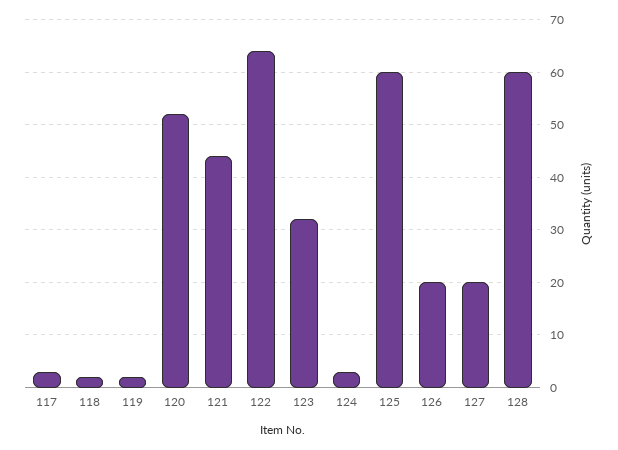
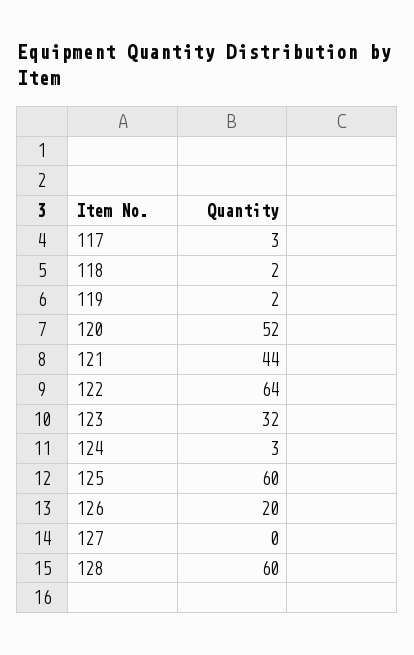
  {
    "117": 3,
    "118": 2,
    "119": 2,
    "120": 52,
    "121": 44,
    "122": 64,
    "123": 32,
    "124": 3,
    "125": 60,
    "126": 20,
-   "127": 20,
+   "127": 0,
    "128": 60
  }

